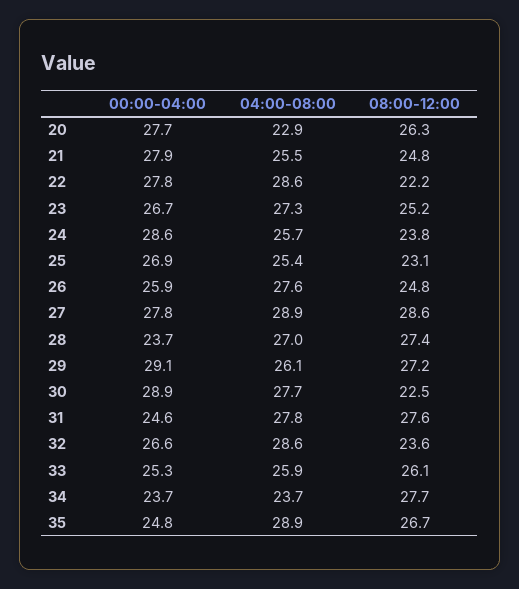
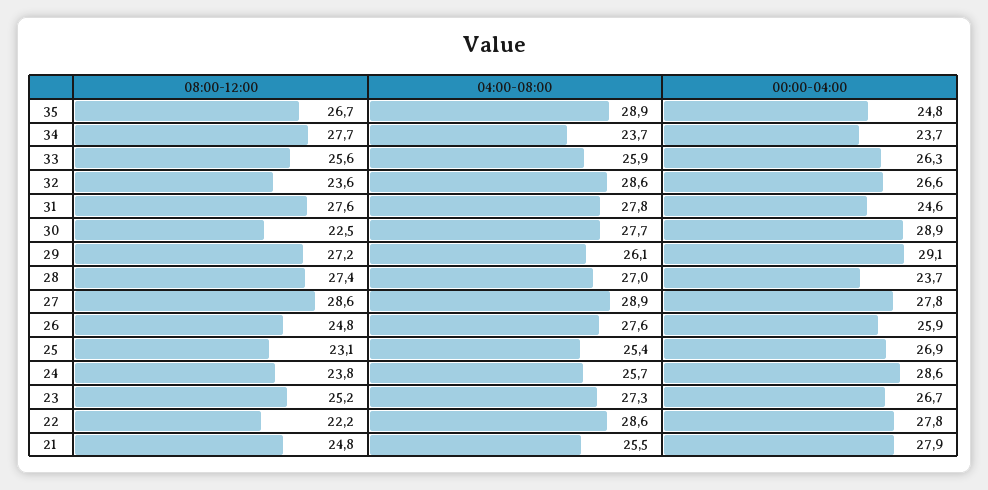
  {
    "00:00-04:00": {
-     "20": 27.7,
      "21": 27.9,
      "22": 27.8,
      "23": 26.7,
      "24": 28.6,
      "25": 26.9,
      "26": 25.9,
      "27": 27.8,
      "28": 23.7,
      "29": 29.1,
      "30": 28.9,
      "31": 24.6,
      "32": 26.6,
-     "33": 25.3,
+     "33": 26.3,
      "34": 23.7,
      "35": 24.8
    },
    "04:00-08:00": {
-     "20": 22.9,
      "21": 25.5,
      "22": 28.6,
      "23": 27.3,
      "24": 25.7,
      "25": 25.4,
      "26": 27.6,
      "27": 28.9,
      "28": 27,
      "29": 26.1,
      "30": 27.7,
      "31": 27.8,
      "32": 28.6,
      "33": 25.9,
      "34": 23.7,
      "35": 28.9
    },
    "08:00-12:00": {
-     "20": 26.3,
      "21": 24.8,
      "22": 22.2,
      "23": 25.2,
      "24": 23.8,
      "25": 23.1,
      "26": 24.8,
      "27": 28.6,
      "28": 27.4,
      "29": 27.2,
      "30": 22.5,
      "31": 27.6,
      "32": 23.6,
-     "33": 26.1,
+     "33": 25.6,
      "34": 27.7,
      "35": 26.7
    }
  }

